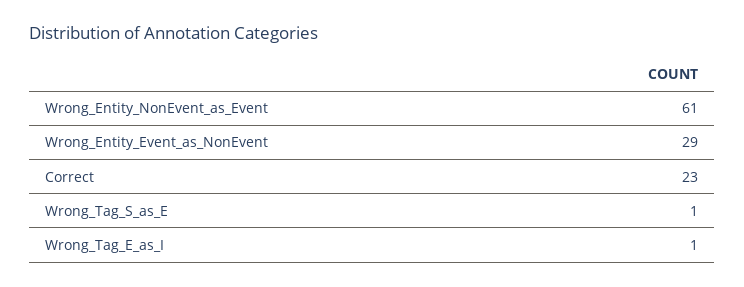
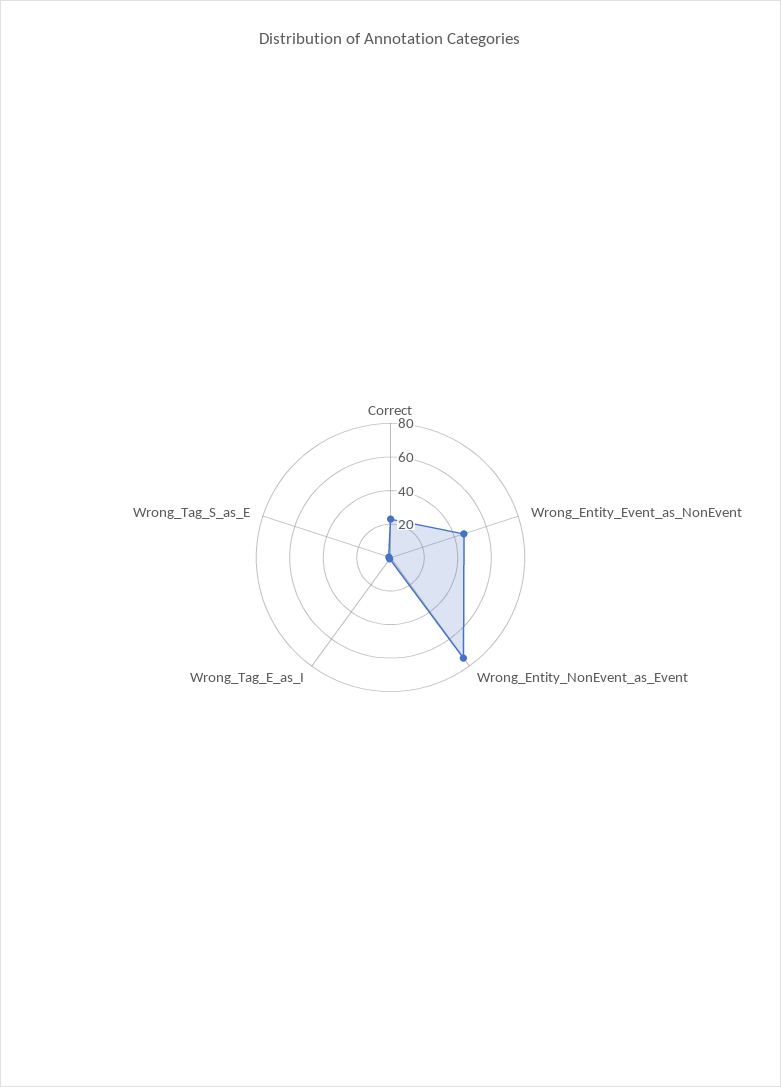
  {
-   "Wrong_Entity_NonEvent_as_Event": 61,
+   "Wrong_Entity_NonEvent_as_Event": 75,
-   "Wrong_Entity_Event_as_NonEvent": 29,
+   "Wrong_Entity_Event_as_NonEvent": 45,
    "Correct": 23,
    "Wrong_Tag_S_as_E": 1,
    "Wrong_Tag_E_as_I": 1
  }

